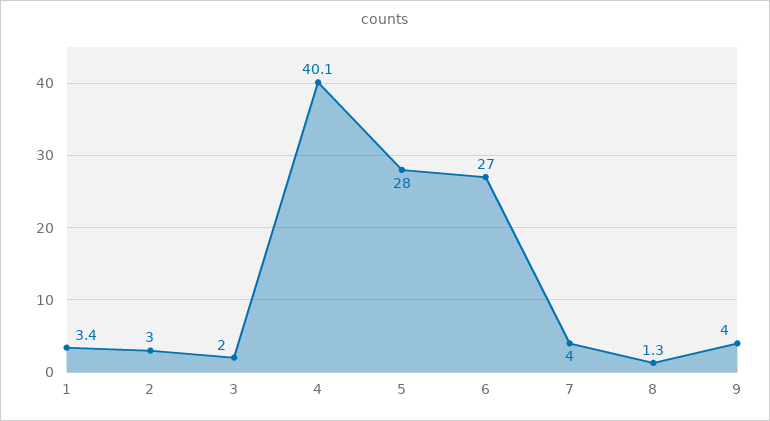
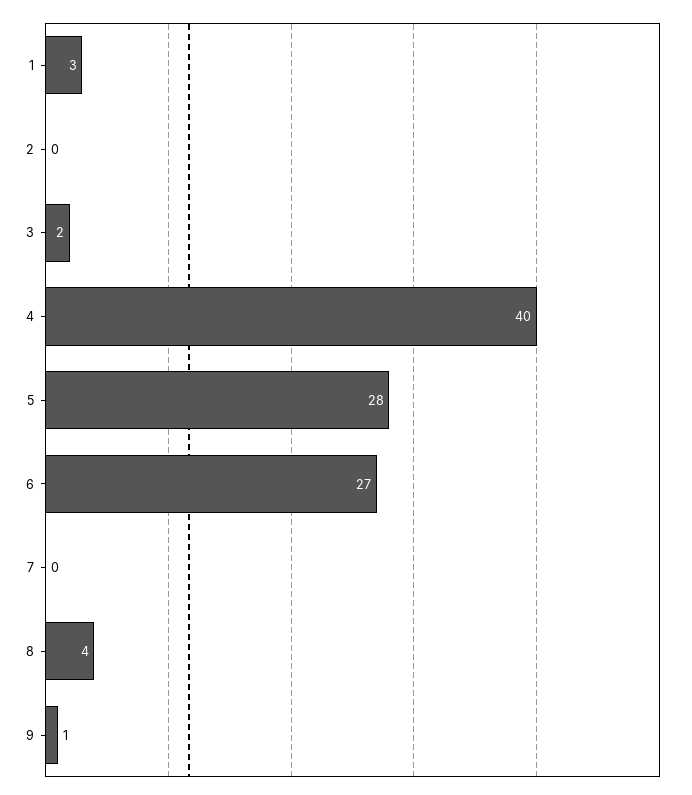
  {
    "1": 3.4,
-   "2": 3,
+   "2": 0,
    "3": 2,
    "4": 40.1,
    "5": 28,
    "6": 27,
-   "7": 4,
+   "7": 0,
-   "8": 1.3,
+   "8": 4,
-   "9": 4
+   "9": 1
  }

